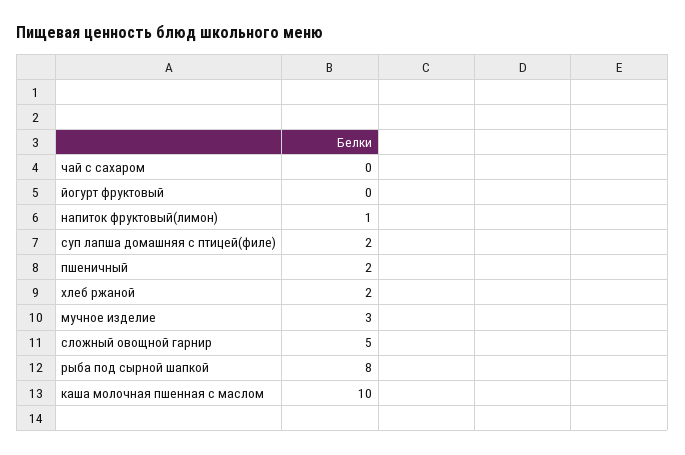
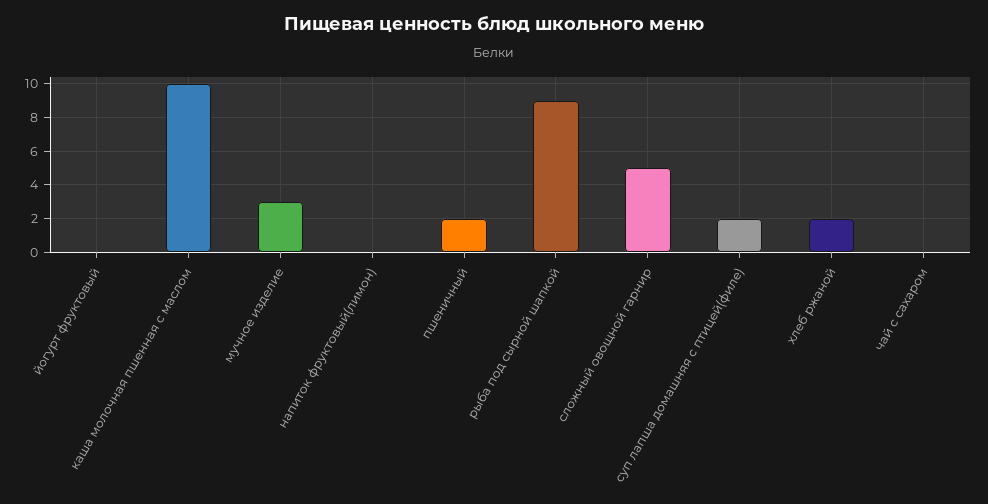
  {
    "чай с сахаром": 0,
    "йогурт фруктовый": 0,
-   "напиток фруктовый(лимон)": 1,
+   "напиток фруктовый(лимон)": 0,
    "суп лапша домашняя с птицей(филе)": 2,
    "пшеничный": 2,
    "хлеб ржаной": 2,
    "мучное изделие": 3,
    "сложный овощной гарнир": 5,
-   "рыба под сырной шапкой": 8,
+   "рыба под сырной шапкой": 9,
    "каша молочная пшенная с маслом": 10
  }

